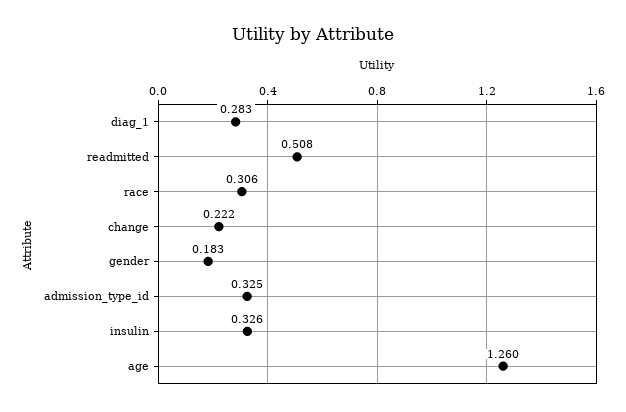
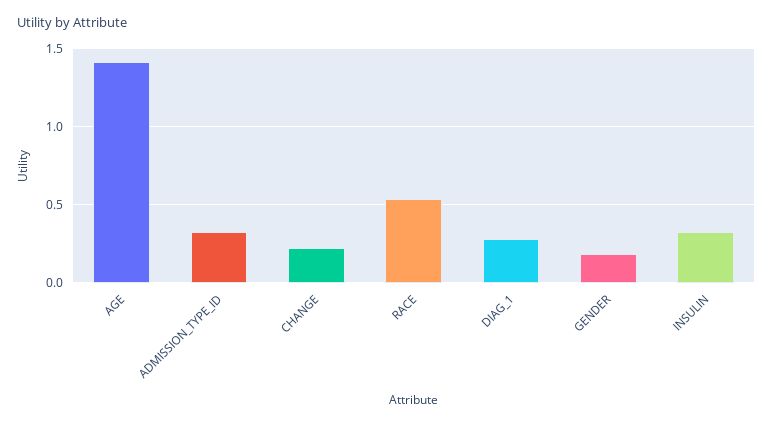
  {
    "diag_1": 0.283,
-   "readmitted": 0.508,
-   "race": 0.306,
+   "race": 0.55,
    "change": 0.222,
    "gender": 0.183,
    "admission_type_id": 0.325,
    "insulin": 0.326,
-   "age": 1.26
+   "age": 1.4
  }

